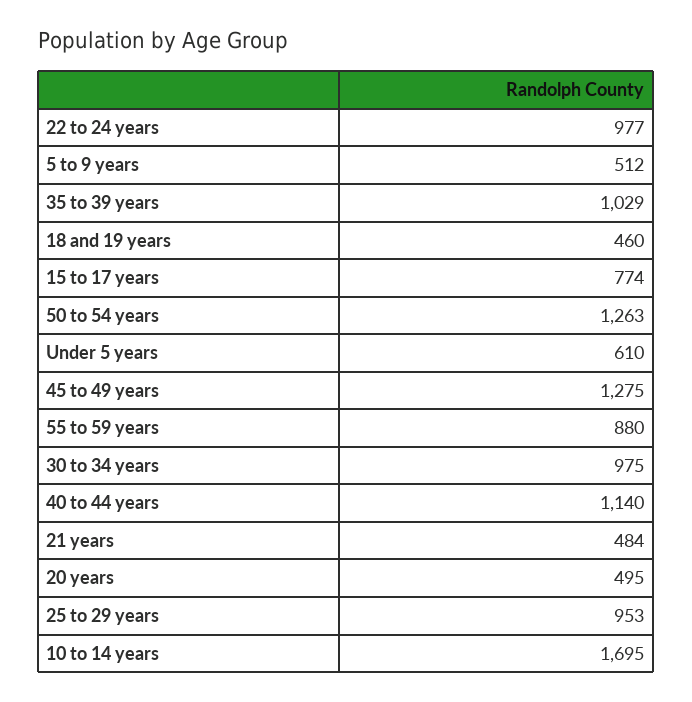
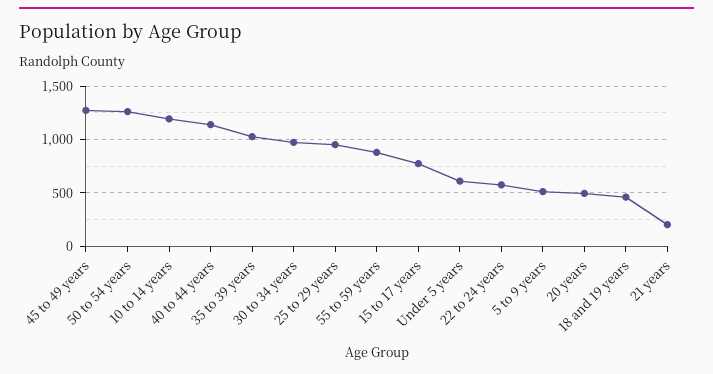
  {
-   "22 to 24 years": 977,
+   "22 to 24 years": 600,
    "5 to 9 years": 512,
    "35 to 39 years": 1029,
    "18 and 19 years": 460,
    "15 to 17 years": 774,
    "50 to 54 years": 1263,
    "Under 5 years": 610,
    "45 to 49 years": 1275,
    "55 to 59 years": 880,
    "30 to 34 years": 975,
    "40 to 44 years": 1140,
-   "21 years": 484,
+   "21 years": 200,
    "20 years": 495,
    "25 to 29 years": 953,
-   "10 to 14 years": 1695
+   "10 to 14 years": 1200
  }

